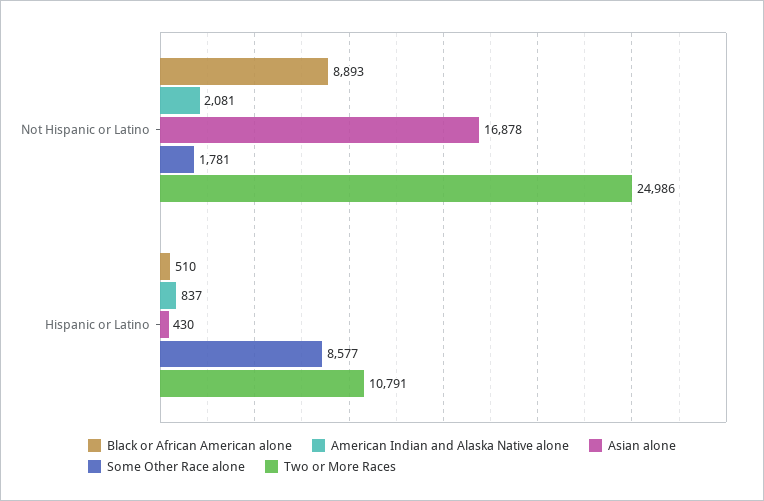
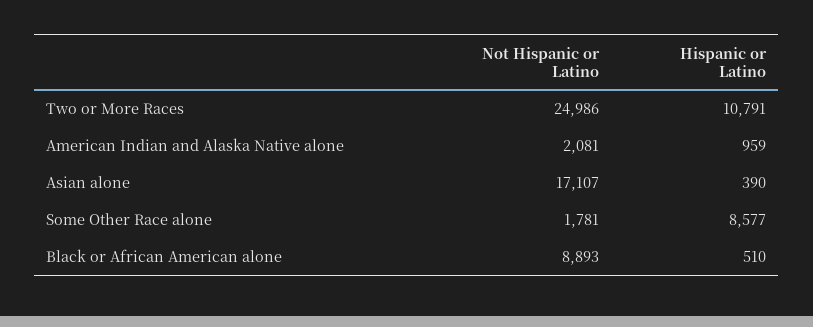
  {
    "Black or African American alone": {
      "Not Hispanic or Latino": 8893,
      "Hispanic or Latino": 510
    },
    "American Indian and Alaska Native alone": {
      "Not Hispanic or Latino": 2081,
-     "Hispanic or Latino": 837
+     "Hispanic or Latino": 959
    },
    "Asian alone": {
-     "Not Hispanic or Latino": 16878,
+     "Not Hispanic or Latino": 17107,
-     "Hispanic or Latino": 430
+     "Hispanic or Latino": 390
    },
    "Some Other Race alone": {
      "Not Hispanic or Latino": 1781,
      "Hispanic or Latino": 8577
    },
    "Two or More Races": {
      "Not Hispanic or Latino": 24986,
      "Hispanic or Latino": 10791
    }
  }

